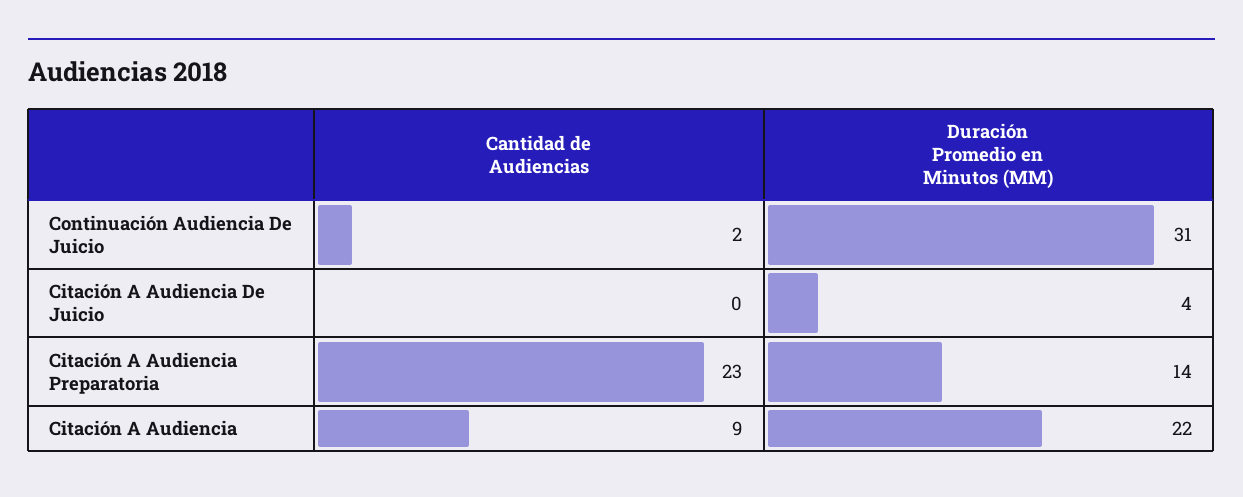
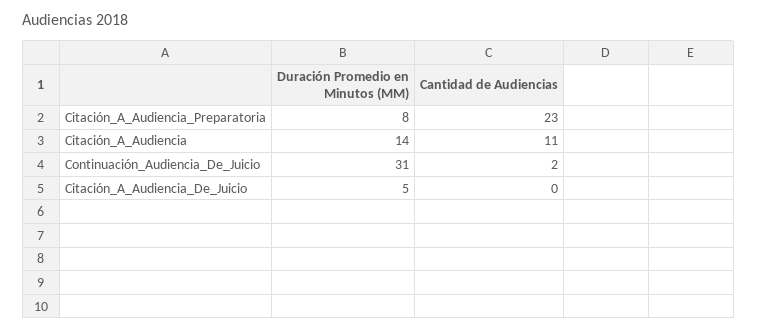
  {
    "Cantidad de Audiencias": {
      "Continuación Audiencia De Juicio": 2,
      "Citación A Audiencia De Juicio": 0,
      "Citación A Audiencia Preparatoria": 23,
-     "Citación A Audiencia": 9
+     "Citación A Audiencia": 11
    },
    "Duración Promedio en Minutos (MM)": {
      "Continuación Audiencia De Juicio": 31,
-     "Citación A Audiencia De Juicio": 4,
+     "Citación A Audiencia De Juicio": 5,
-     "Citación A Audiencia Preparatoria": 14,
+     "Citación A Audiencia Preparatoria": 8,
-     "Citación A Audiencia": 22
+     "Citación A Audiencia": 14
    }
  }

